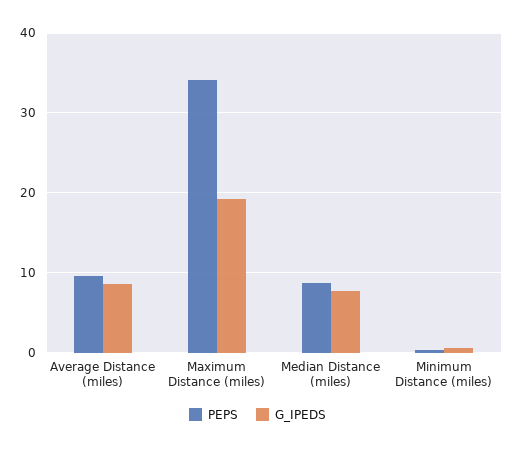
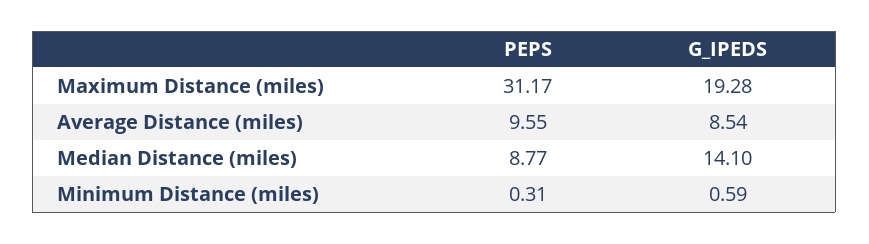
  {
    "PEPS": {
      "Average Distance (miles)": 9.55,
-     "Maximum Distance (miles)": 34,
+     "Maximum Distance (miles)": 31.17,
      "Median Distance (miles)": 8.77,
      "Minimum Distance (miles)": 0.31
    },
    "G_IPEDS": {
      "Average Distance (miles)": 8.54,
      "Maximum Distance (miles)": 19.28,
-     "Median Distance (miles)": 8,
+     "Median Distance (miles)": 14.1,
      "Minimum Distance (miles)": 0.59
    }
  }

